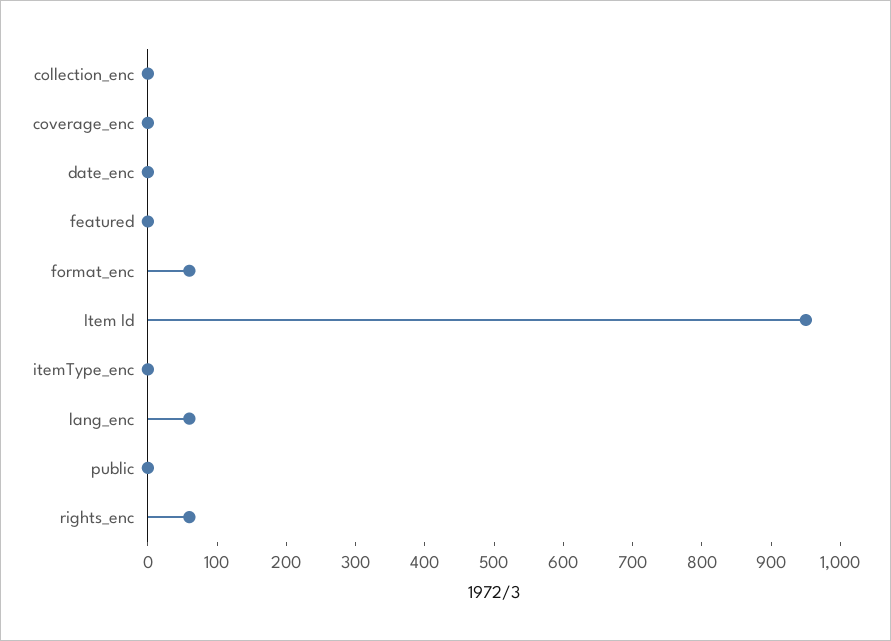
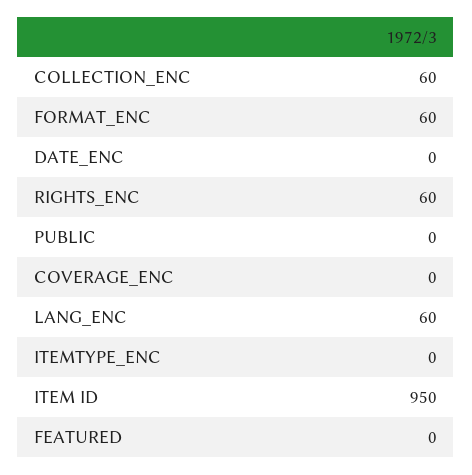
  {
-   "collection_enc": 0,
+   "collection_enc": 60,
    "coverage_enc": 0,
    "date_enc": 0,
    "featured": 0,
    "format_enc": 60,
    "Item Id": 950,
    "itemType_enc": 0,
    "lang_enc": 60,
    "public": 0,
    "rights_enc": 60
  }

